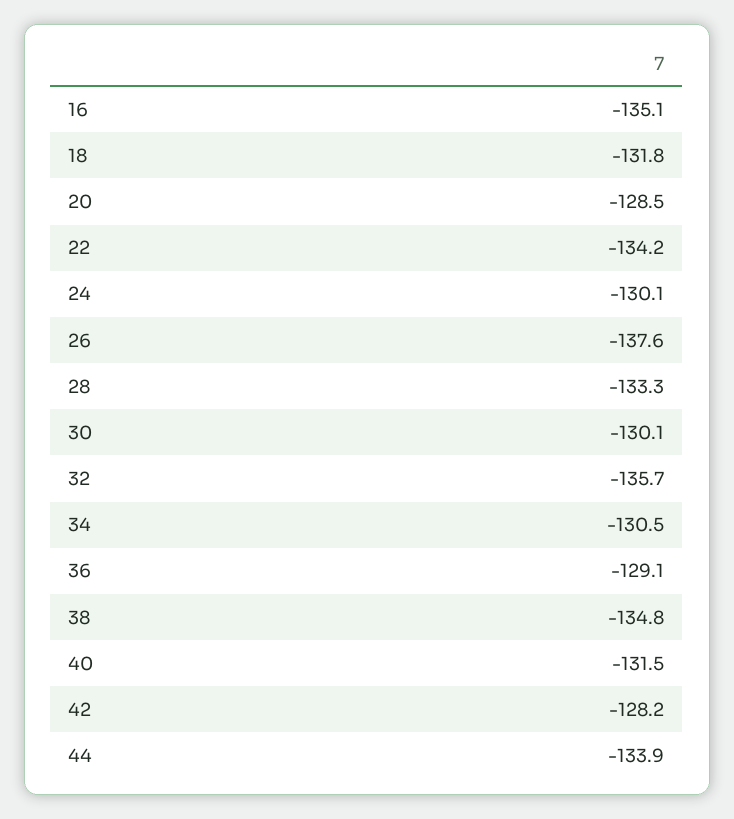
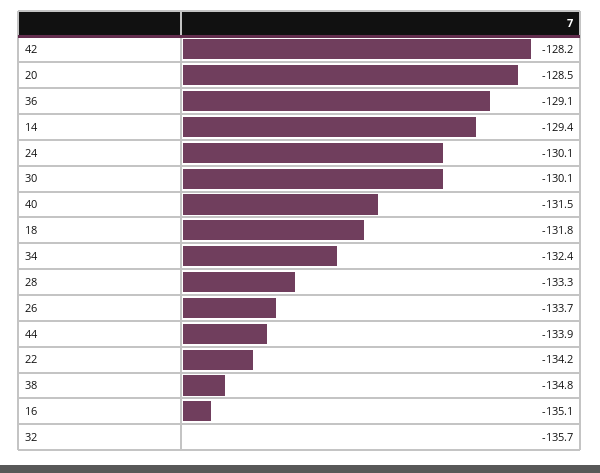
  {
    "16": -135.1,
    "18": -131.8,
    "20": -128.5,
    "22": -134.2,
    "24": -130.1,
-   "26": -137.6,
+   "26": -133.7,
    "28": -133.3,
    "30": -130.1,
    "32": -135.7,
-   "34": -130.5,
+   "34": -132.4,
    "36": -129.1,
    "38": -134.8,
    "40": -131.5,
    "42": -128.2,
-   "44": -133.9
+   "44": -133.9,
+   "14": -129.4
  }

